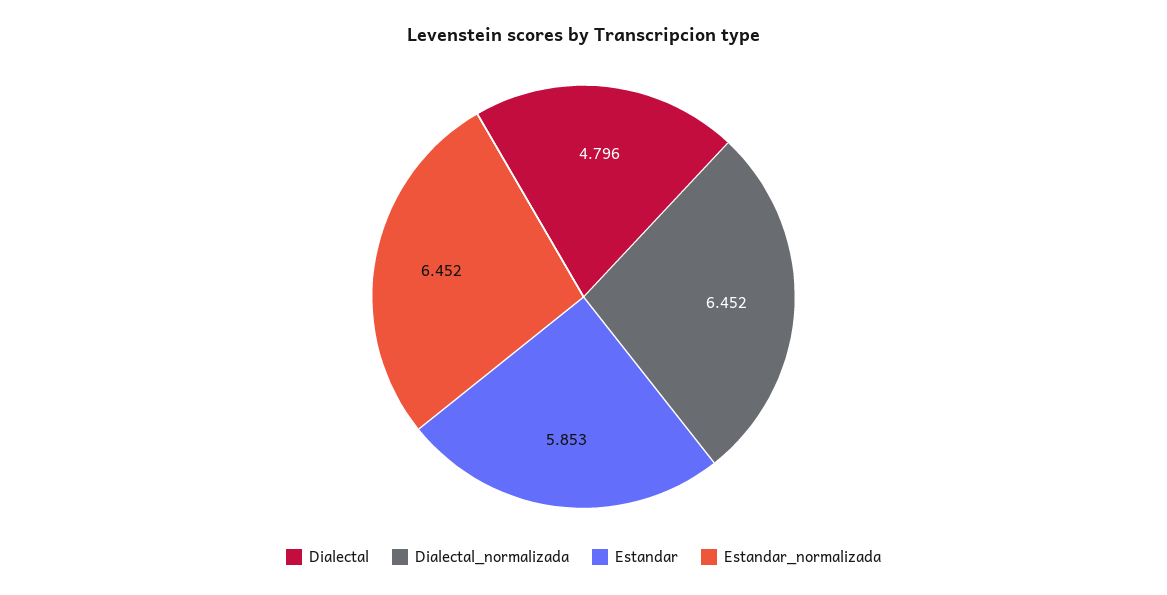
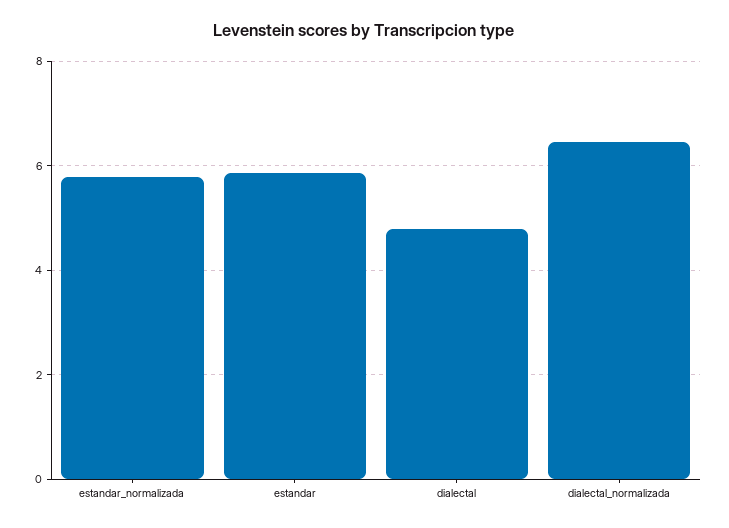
  {
    "Dialectal": 4.796,
    "Dialectal_normalizada": 6.452,
    "Estandar": 5.853,
-   "Estandar_normalizada": 6.452
+   "Estandar_normalizada": 5.8
  }

